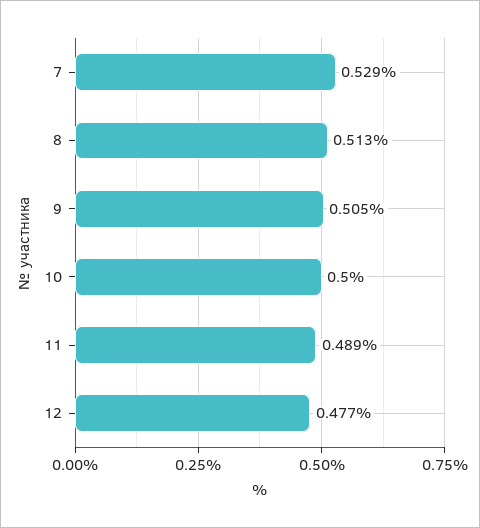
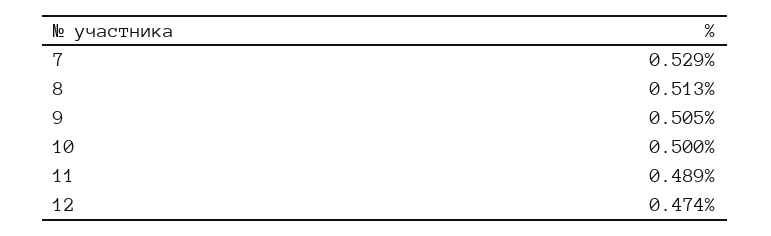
  {
    "7": 0.529,
    "8": 0.513,
    "9": 0.505,
    "10": 0.5,
    "11": 0.489,
-   "12": 0.477
+   "12": 0.474
  }

